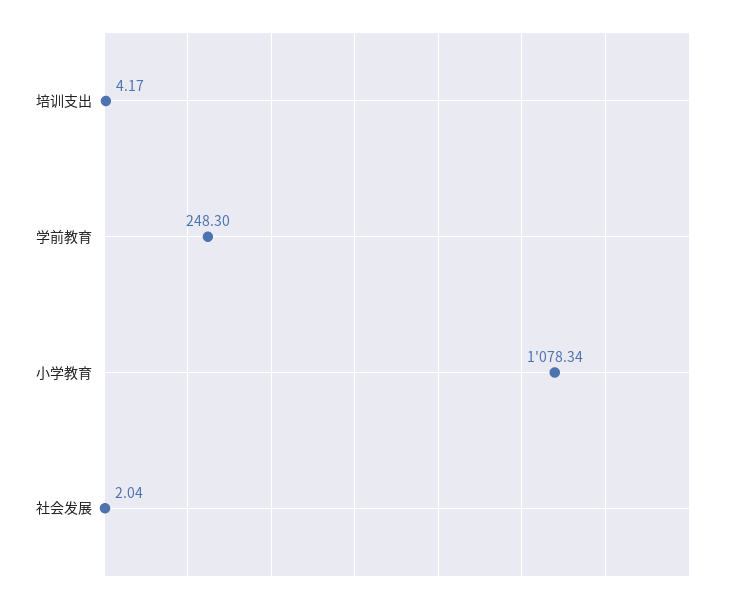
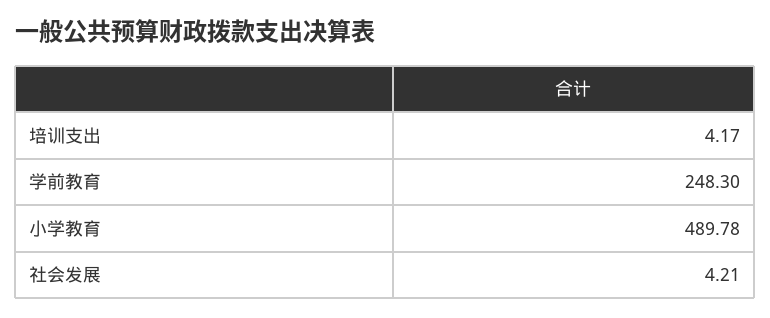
  {
    "培训支出": 4.17,
    "学前教育": 248.3,
-   "小学教育": 1078.34,
+   "小学教育": 489.78,
-   "社会发展": 2.04
+   "社会发展": 4.21
  }

